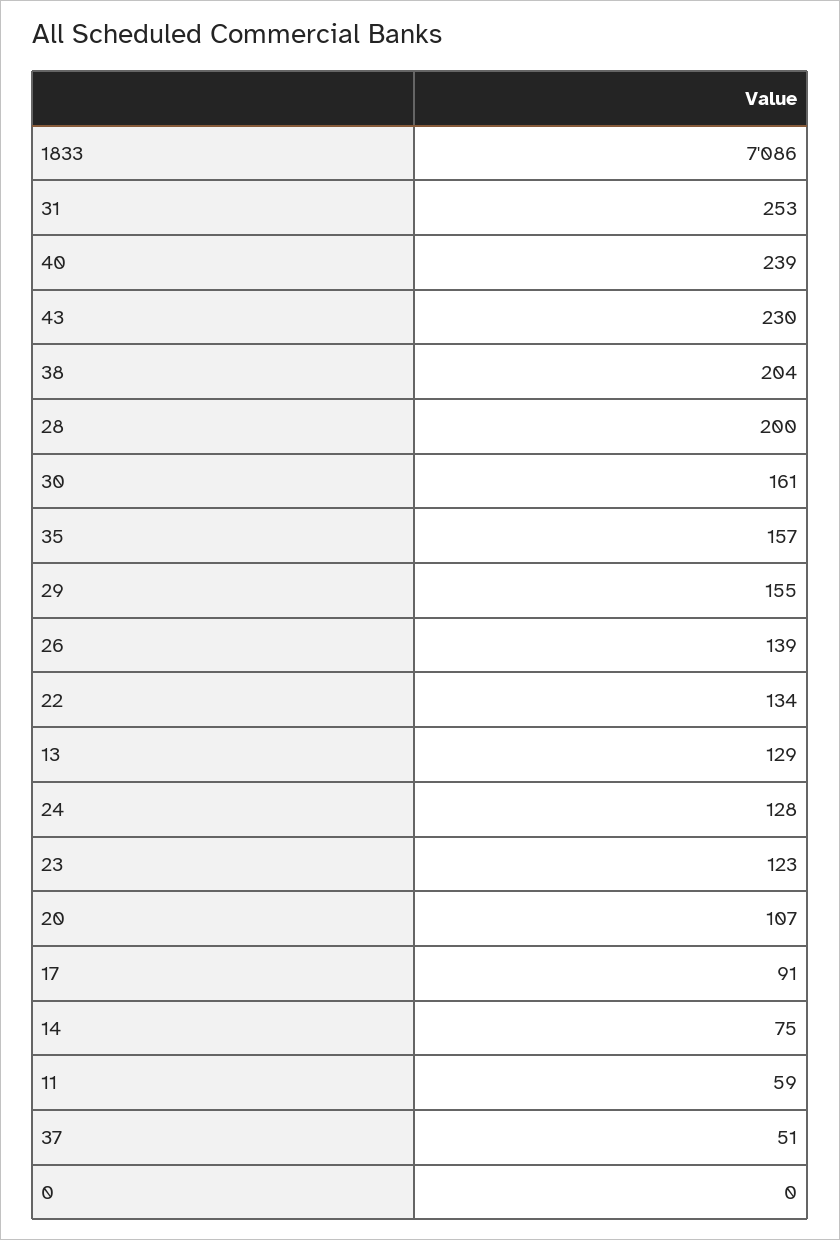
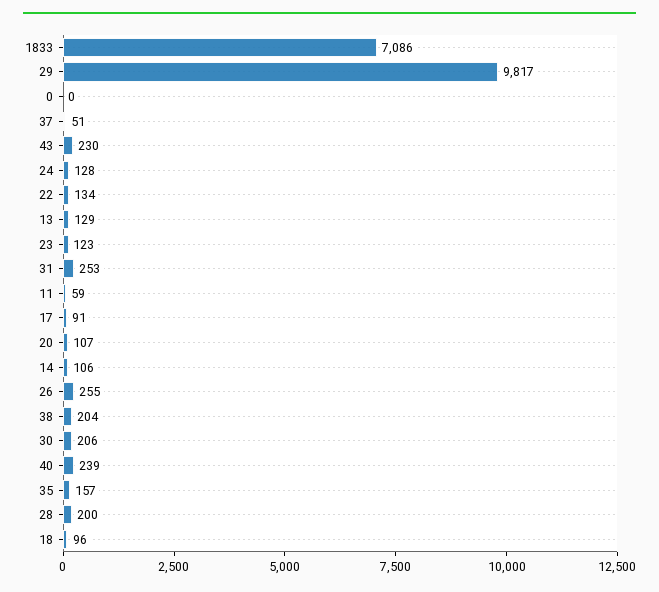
  {
    "1833": 7086,
    "31": 253,
    "40": 239,
    "43": 230,
    "38": 204,
    "28": 200,
-   "30": 161,
+   "30": 206,
    "35": 157,
-   "29": 155,
+   "29": 9817,
-   "26": 139,
+   "26": 255,
    "22": 134,
    "13": 129,
    "24": 128,
    "23": 123,
    "20": 107,
    "17": 91,
-   "14": 75,
+   "14": 106,
    "11": 59,
    "37": 51,
-   "0": 0
+   "0": 0,
+   "18": 96
  }

